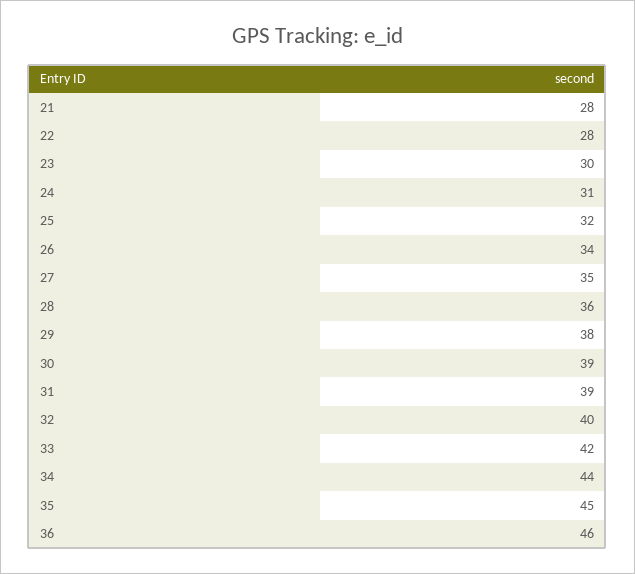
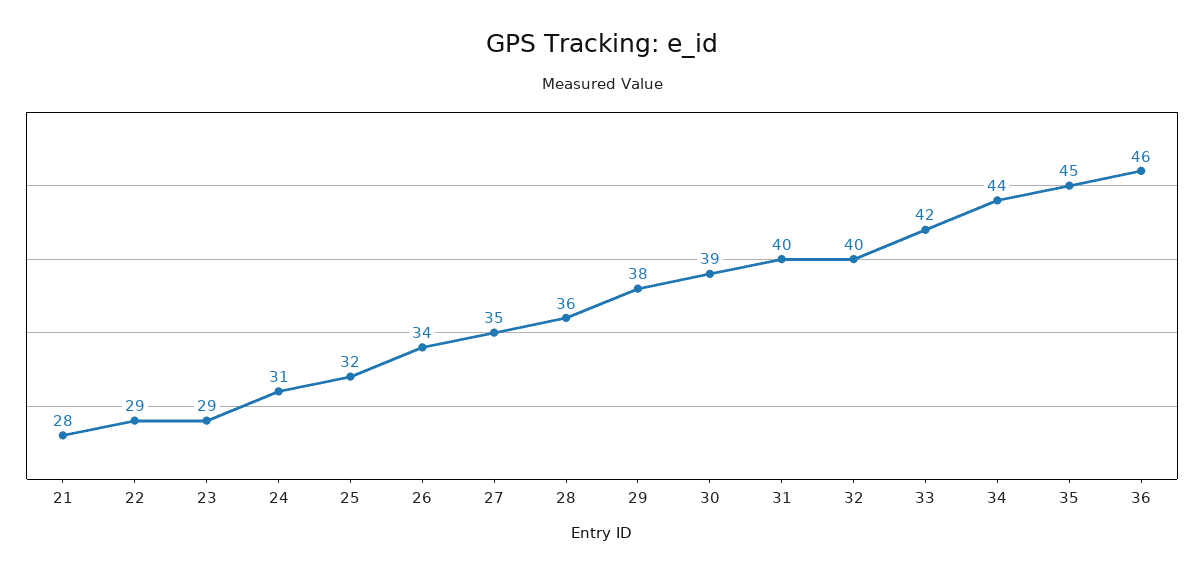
  {
    "21": 28,
-   "22": 28,
+   "22": 29,
-   "23": 30,
+   "23": 29,
    "24": 31,
    "25": 32,
    "26": 34,
    "27": 35,
    "28": 36,
    "29": 38,
    "30": 39,
-   "31": 39,
+   "31": 40,
    "32": 40,
    "33": 42,
    "34": 44,
    "35": 45,
    "36": 46
  }

